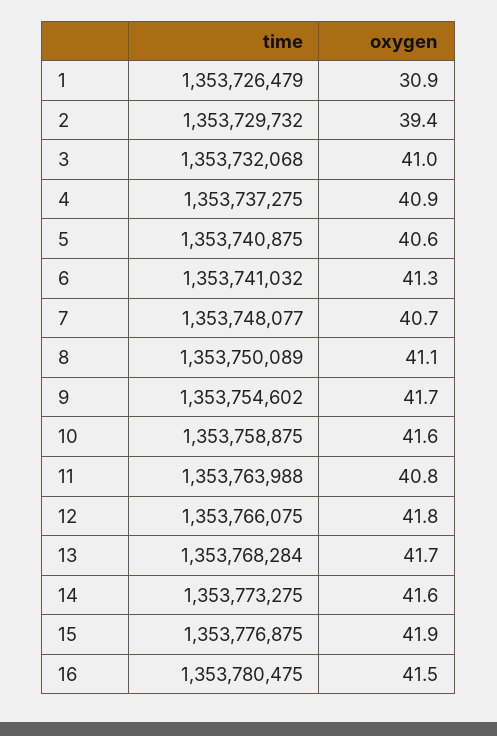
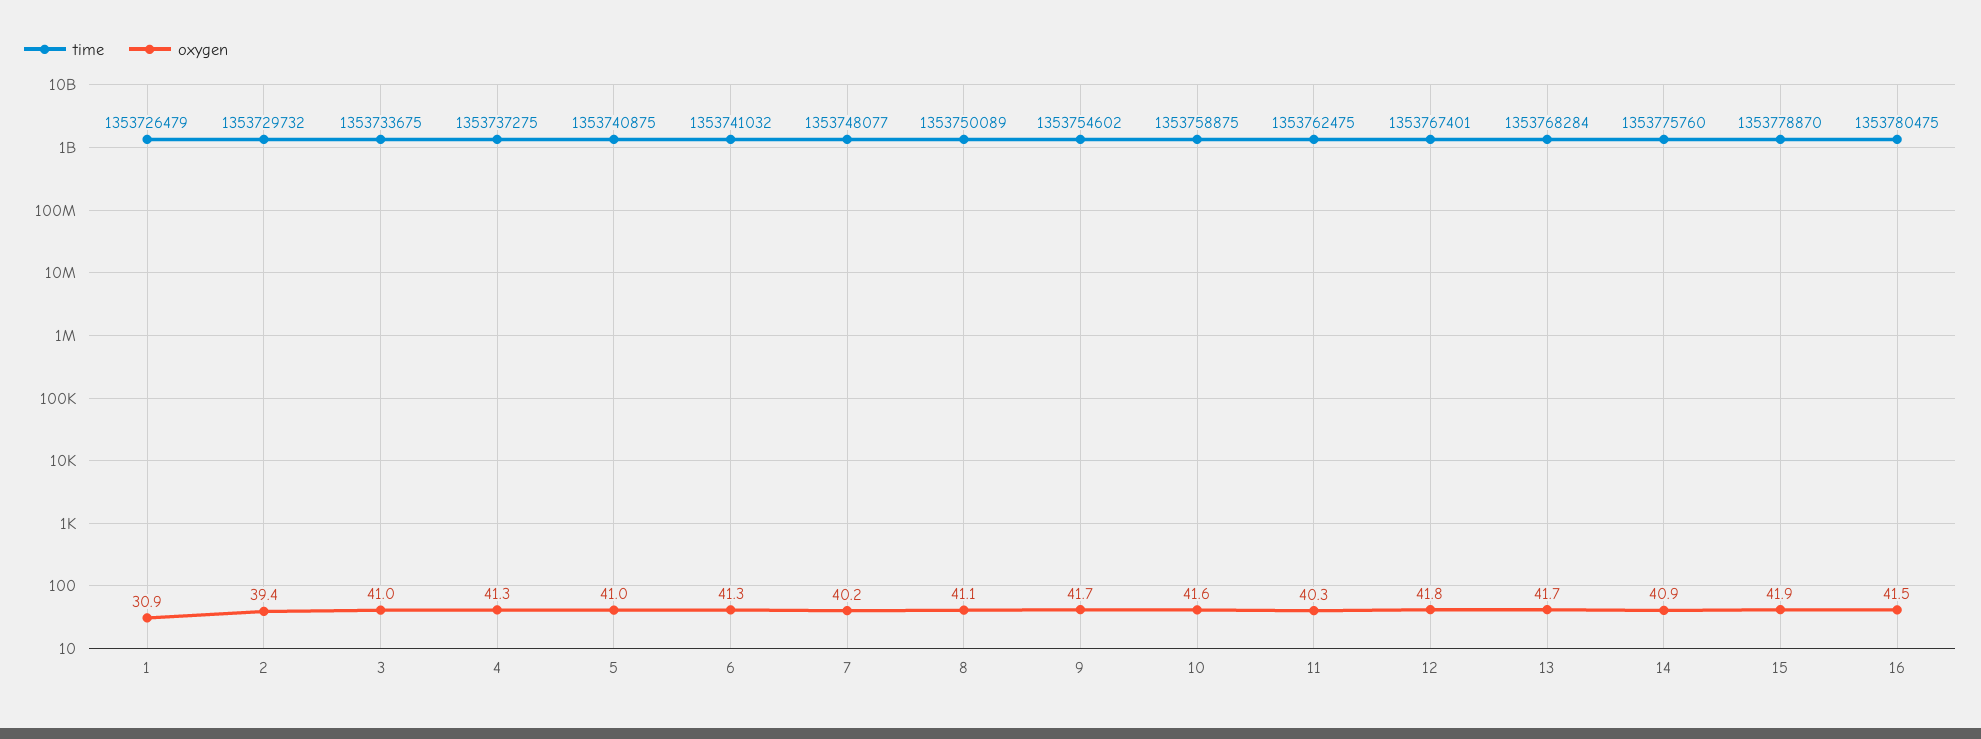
  {
    "time": {
      "1": 1353726479,
      "2": 1353729732,
-     "3": 1353732068,
+     "3": 1353733675,
      "4": 1353737275,
      "5": 1353740875,
      "6": 1353741032,
      "7": 1353748077,
      "8": 1353750089,
      "9": 1353754602,
      "10": 1353758875,
-     "11": 1353763988,
+     "11": 1353762475,
-     "12": 1353766075,
+     "12": 1353767401,
      "13": 1353768284,
-     "14": 1353773275,
+     "14": 1353775760,
-     "15": 1353776875,
+     "15": 1353778870,
      "16": 1353780475
    },
    "oxygen": {
      "1": 30.9,
      "2": 39.4,
      "3": 41,
-     "4": 40.9,
+     "4": 41.3,
-     "5": 40.6,
+     "5": 41,
      "6": 41.3,
-     "7": 40.7,
+     "7": 40.2,
      "8": 41.1,
      "9": 41.7,
      "10": 41.6,
-     "11": 40.8,
+     "11": 40.3,
      "12": 41.8,
      "13": 41.7,
-     "14": 41.6,
+     "14": 40.9,
      "15": 41.9,
      "16": 41.5
    }
  }

